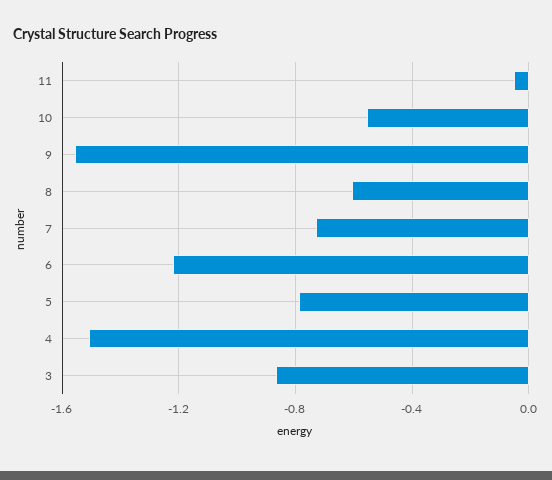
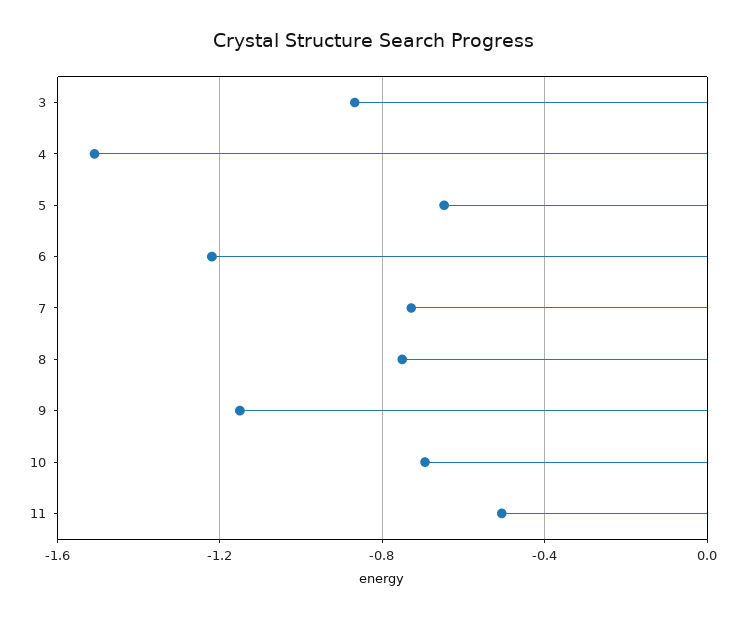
  {
-   "11": -0.05,
+   "11": -0.5,
-   "10": -0.55,
+   "10": -0.7,
-   "9": -1.55,
+   "9": -1.15,
-   "8": -0.6,
+   "8": -0.75,
    "7": -0.75,
    "6": -1.2,
-   "5": -0.8,
+   "5": -0.65,
    "4": -1.5,
    "3": -0.85
  }

